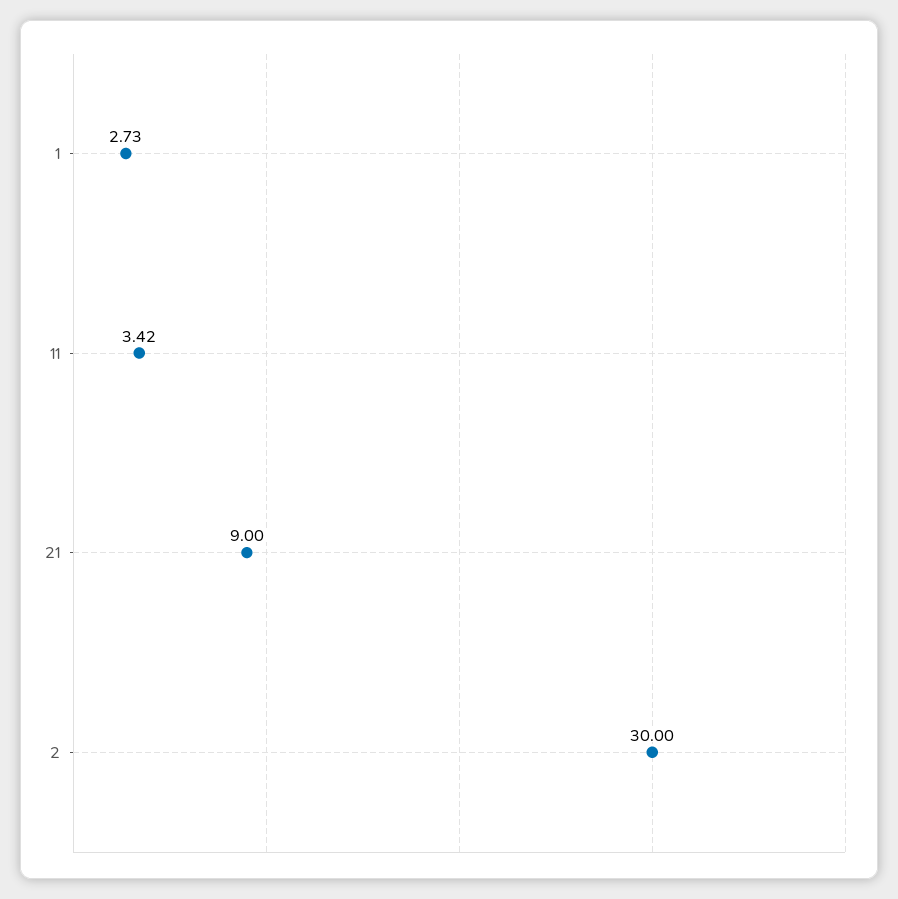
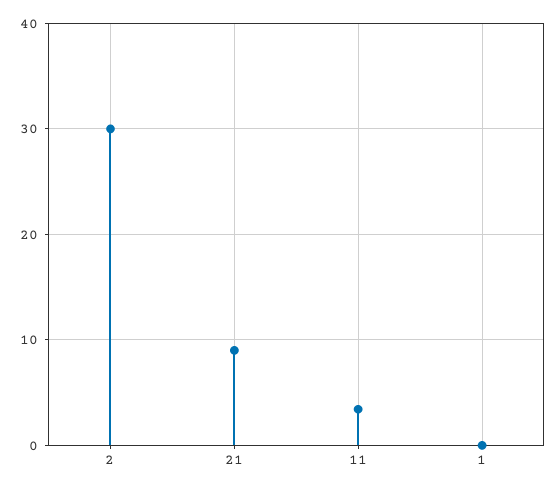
  {
-   "1": 2.73,
+   "1": 0,
    "11": 3.42,
    "21": 9,
    "2": 30
  }

